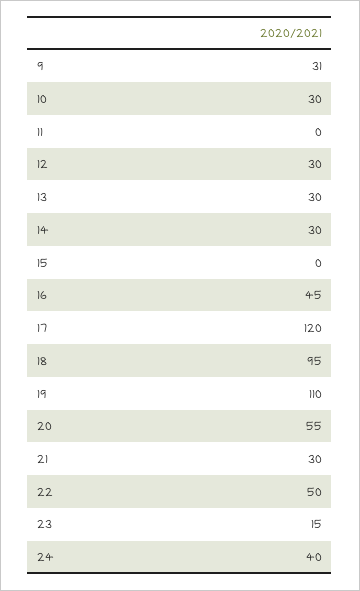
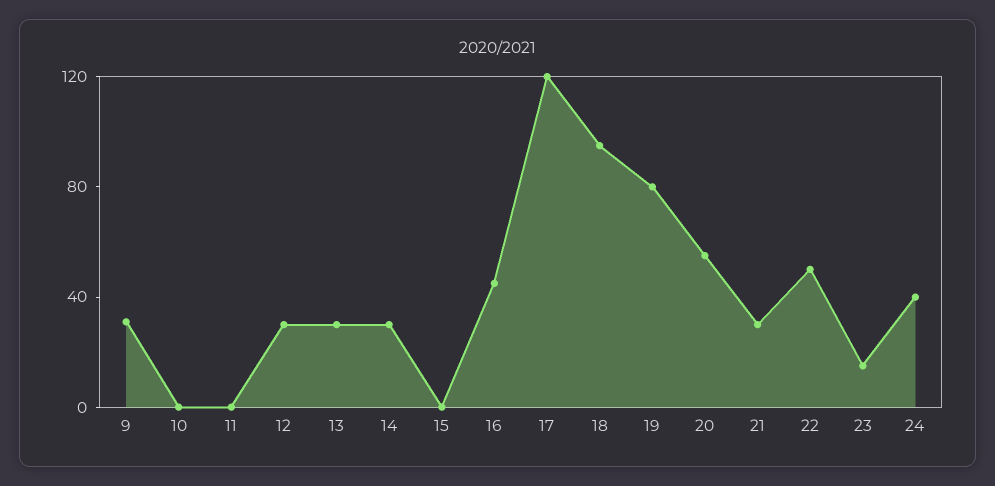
  {
    "9": 31,
-   "10": 30,
+   "10": 0,
    "11": 0,
    "12": 30,
    "13": 30,
    "14": 30,
    "15": 0,
    "16": 45,
    "17": 120,
    "18": 95,
-   "19": 110,
+   "19": 80,
    "20": 55,
    "21": 30,
    "22": 50,
    "23": 15,
    "24": 40
  }

